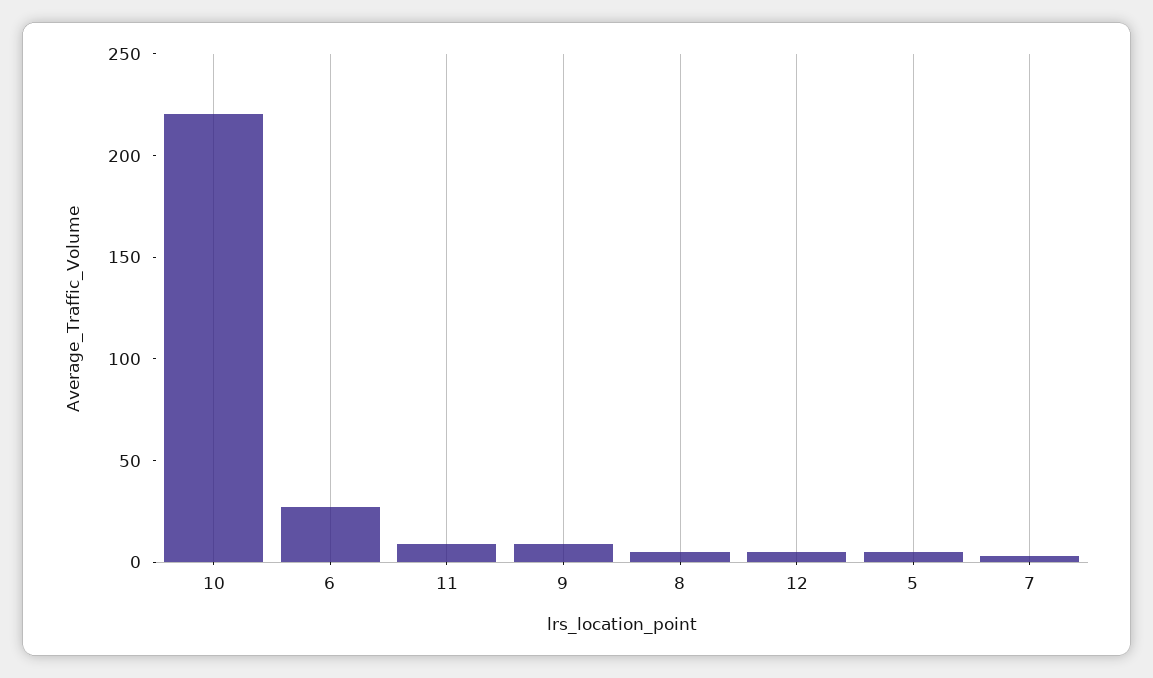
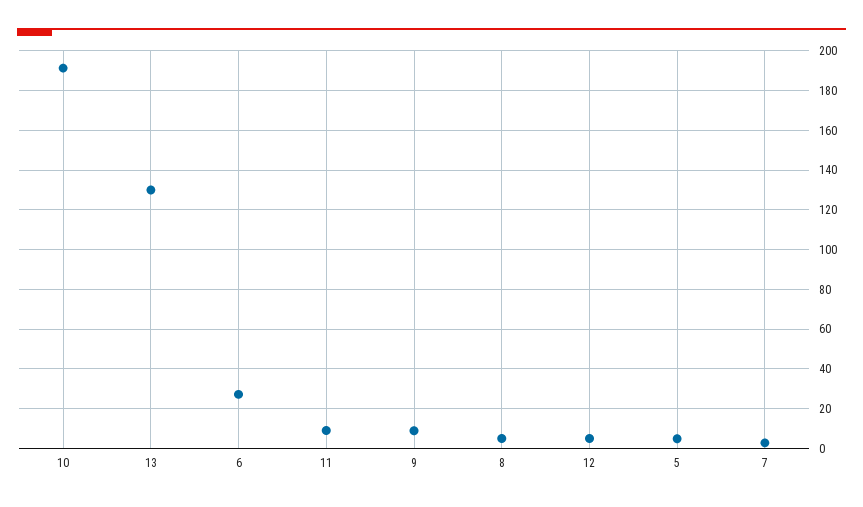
  {
-   "10": 220,
+   "10": 190,
    "6": 25,
    "11": 10,
    "9": 10,
    "8": 5,
    "12": 5,
    "5": 5,
-   "7": 5
+   "7": 5,
+   "13": 130
  }

